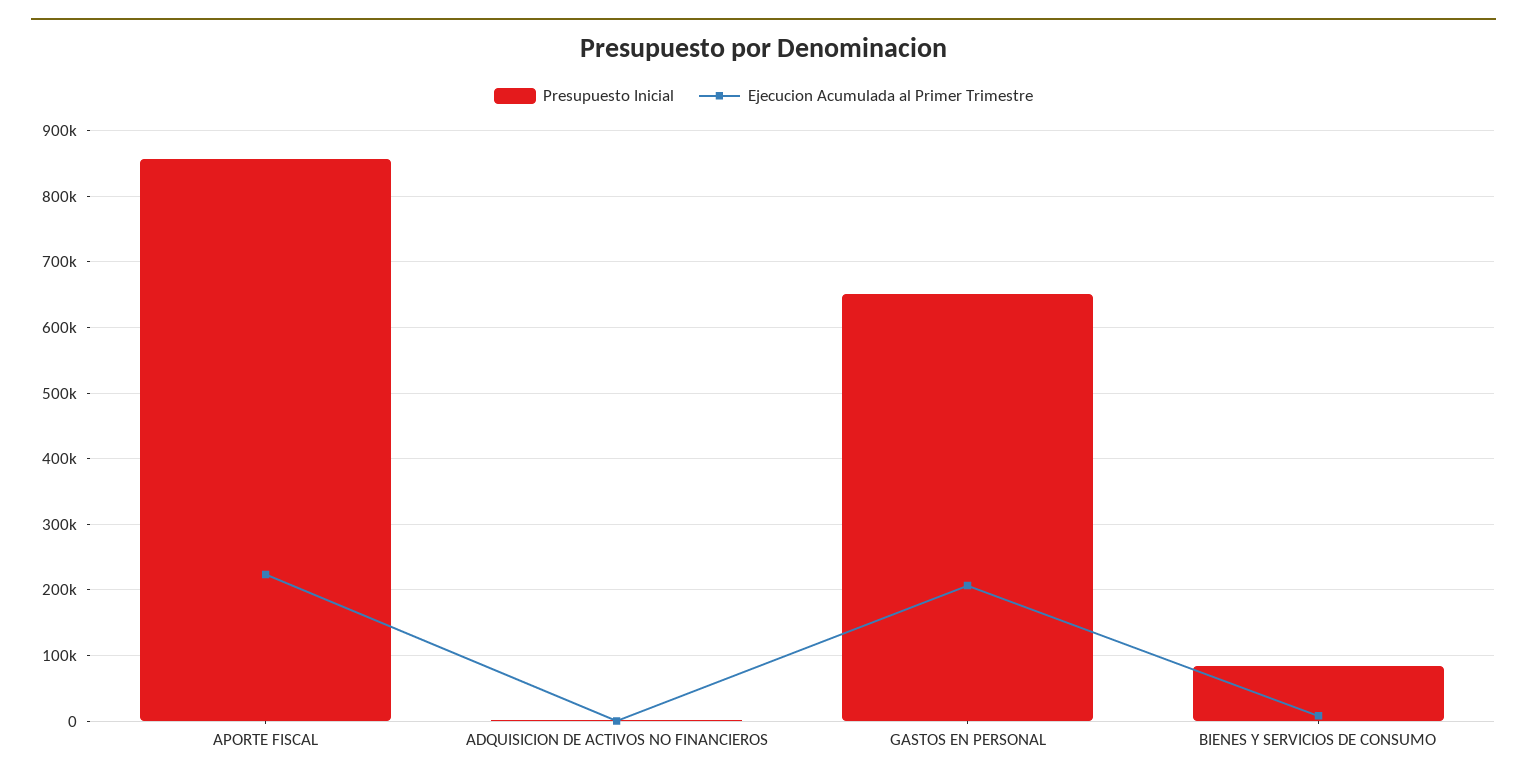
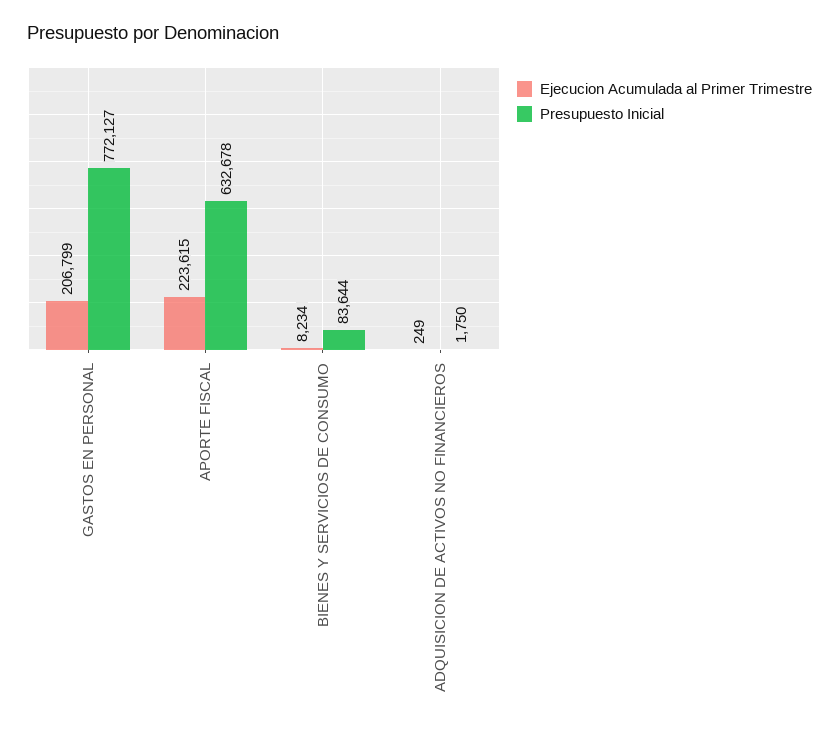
  {
    "Presupuesto Inicial": {
-     "APORTE FISCAL": 860000,
+     "APORTE FISCAL": 632678,
      "ADQUISICION DE ACTIVOS NO FINANCIEROS": 1750,
-     "GASTOS EN PERSONAL": 650000,
+     "GASTOS EN PERSONAL": 772127,
      "BIENES Y SERVICIOS DE CONSUMO": 83644
    },
    "Ejecucion Acumulada al Primer Trimestre": {
      "APORTE FISCAL": 223615,
      "ADQUISICION DE ACTIVOS NO FINANCIEROS": 249,
      "GASTOS EN PERSONAL": 206799,
      "BIENES Y SERVICIOS DE CONSUMO": 8234
    }
  }

